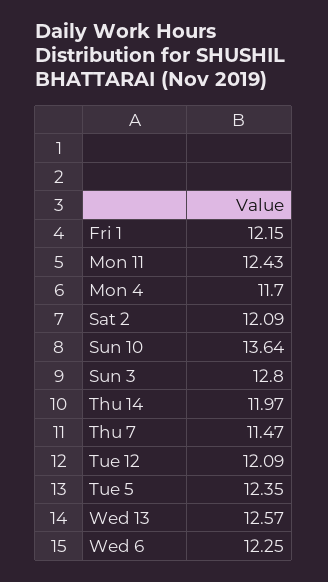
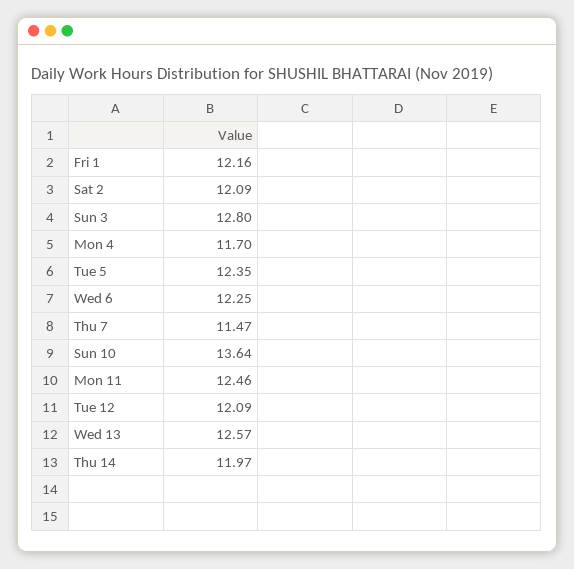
  {
-   "Fri 1": 12.15,
+   "Fri 1": 12.16,
-   "Mon 11": 12.43,
+   "Mon 11": 12.46,
    "Mon 4": 11.7,
    "Sat 2": 12.09,
    "Sun 10": 13.64,
    "Sun 3": 12.8,
    "Thu 14": 11.97,
    "Thu 7": 11.47,
    "Tue 12": 12.09,
    "Tue 5": 12.35,
    "Wed 13": 12.57,
    "Wed 6": 12.25
  }

